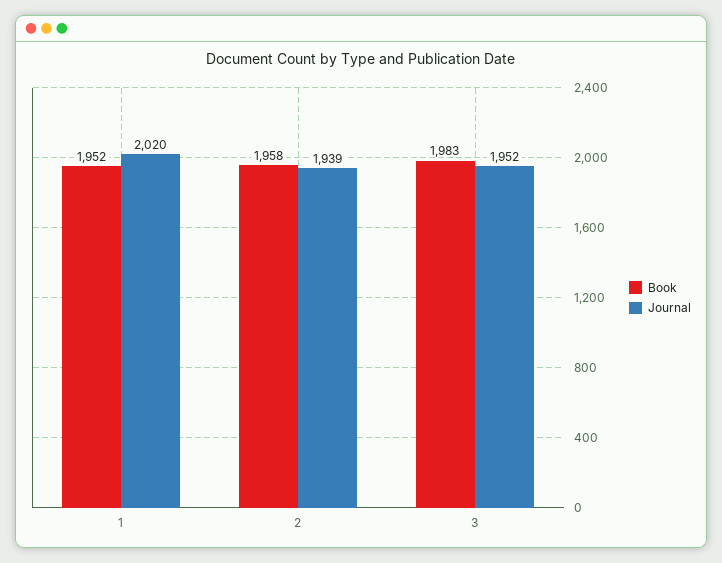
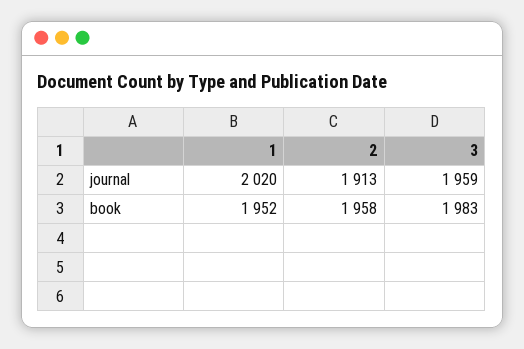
  {
    "Book": {
      "1": 1952,
      "2": 1958,
      "3": 1983
    },
    "Journal": {
      "1": 2020,
-     "2": 1939,
+     "2": 1913,
-     "3": 1952
+     "3": 1959
    }
  }

